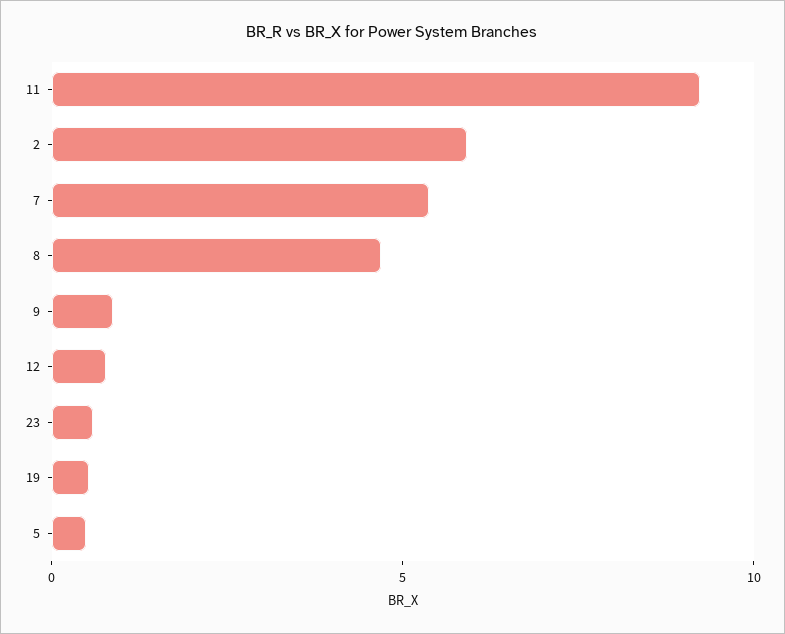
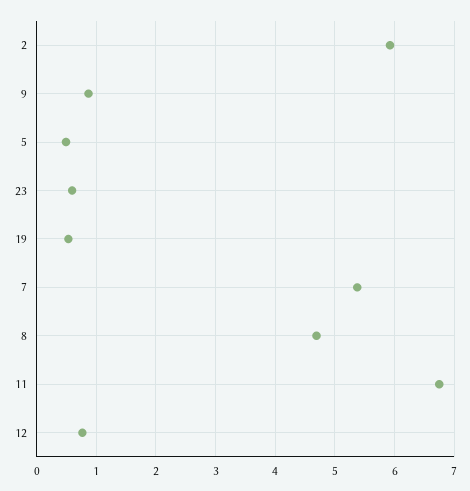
  {
-   "11": 9,
+   "11": 6.8,
    "2": 6,
    "7": 5.4,
    "8": 4.6,
    "9": 0.8,
    "12": 0.8,
    "23": 0.6,
    "19": 0.6,
    "5": 0.4
  }

